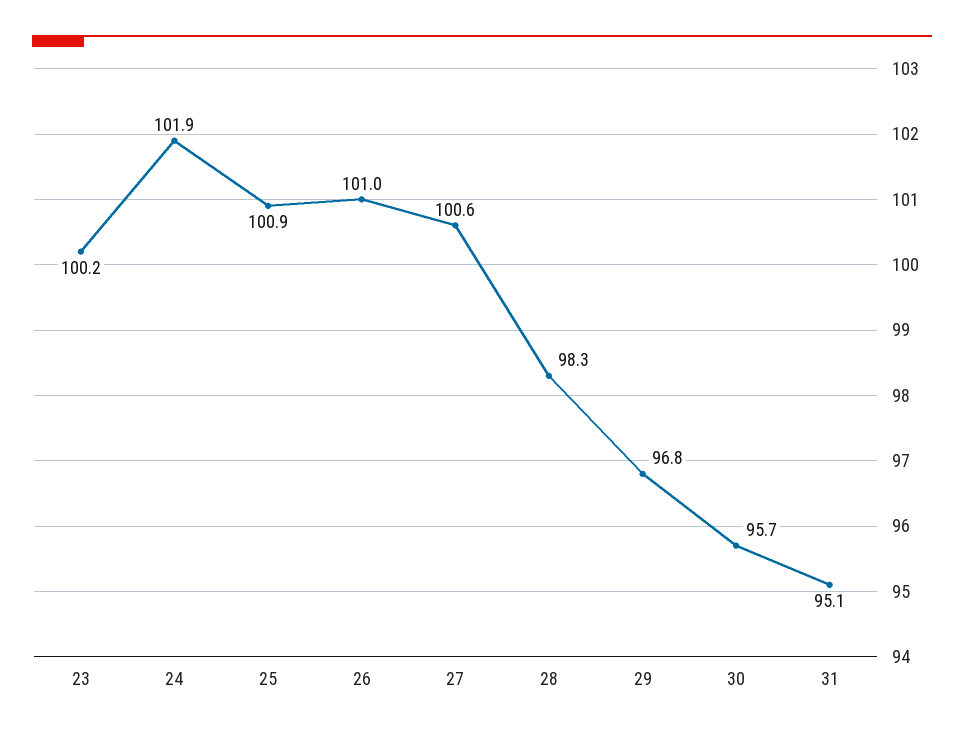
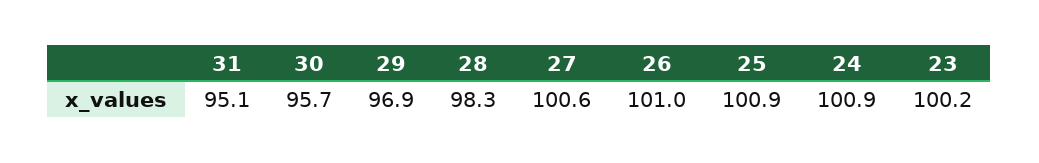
  {
    "23": 100.2,
-   "24": 101.9,
+   "24": 100.9,
    "25": 100.9,
    "26": 101,
    "27": 100.6,
    "28": 98.3,
-   "29": 96.8,
+   "29": 96.9,
    "30": 95.7,
    "31": 95.1
  }

